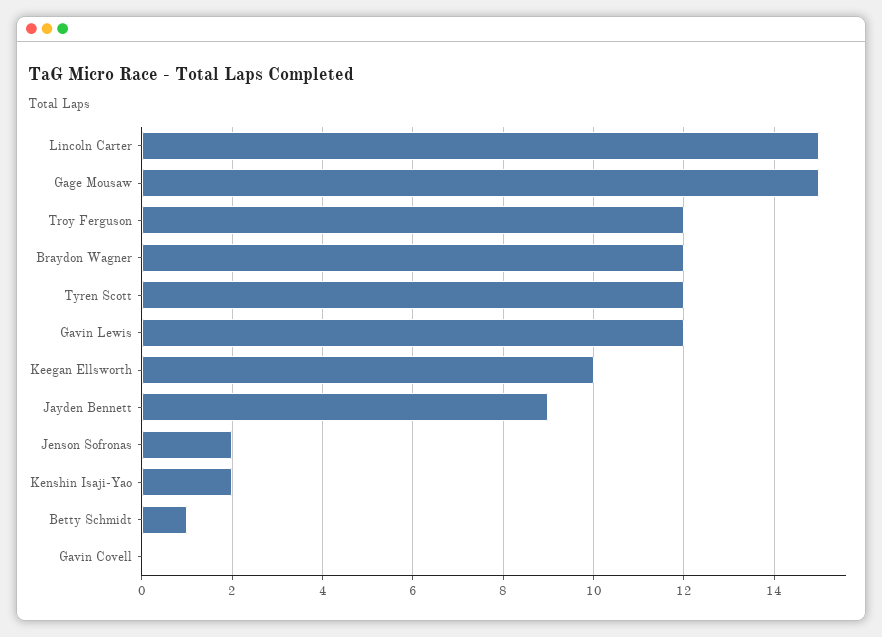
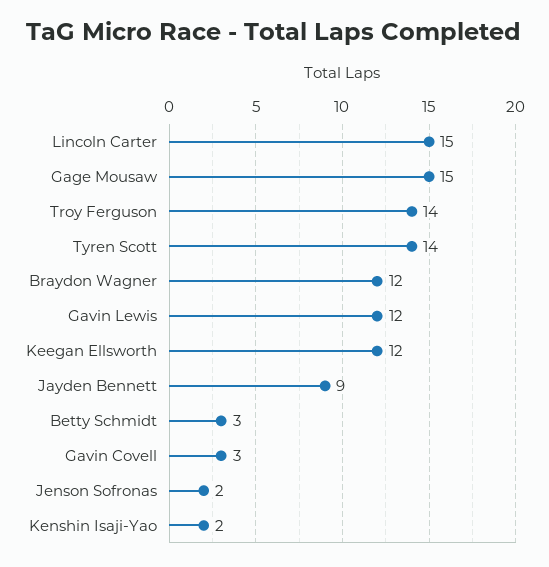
  {
    "Lincoln Carter": 15,
    "Gage Mousaw": 15,
-   "Troy Ferguson": 12,
+   "Troy Ferguson": 14,
    "Braydon Wagner": 12,
-   "Tyren Scott": 12,
+   "Tyren Scott": 14,
    "Gavin Lewis": 12,
-   "Keegan Ellsworth": 10,
+   "Keegan Ellsworth": 12,
    "Jayden Bennett": 9,
    "Jenson Sofronas": 2,
    "Kenshin Isaji-Yao": 2,
-   "Betty Schmidt": 1,
+   "Betty Schmidt": 3,
-   "Gavin Covell": 0
+   "Gavin Covell": 3
  }

